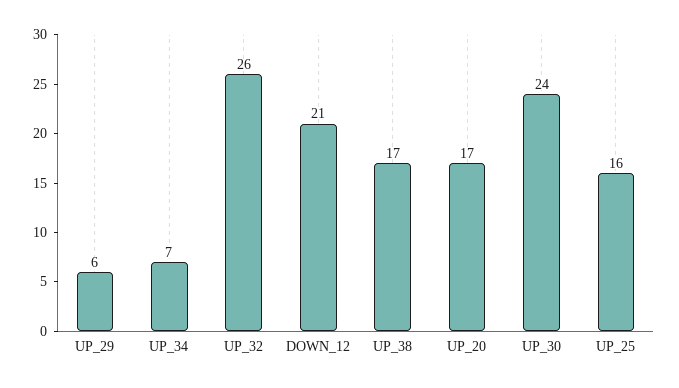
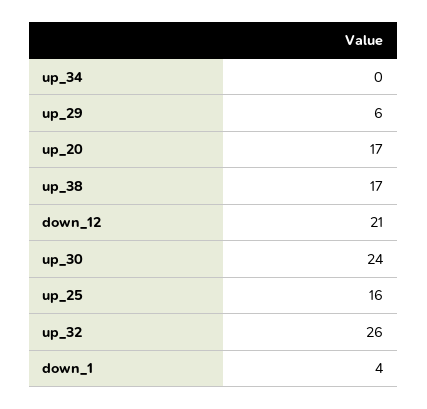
  {
    "UP_29": 6,
-   "UP_34": 7,
+   "UP_34": 0,
    "UP_32": 26,
    "DOWN_12": 21,
    "UP_38": 17,
    "UP_20": 17,
    "UP_30": 24,
-   "UP_25": 16
+   "UP_25": 16,
+   "down_1": 4
  }

